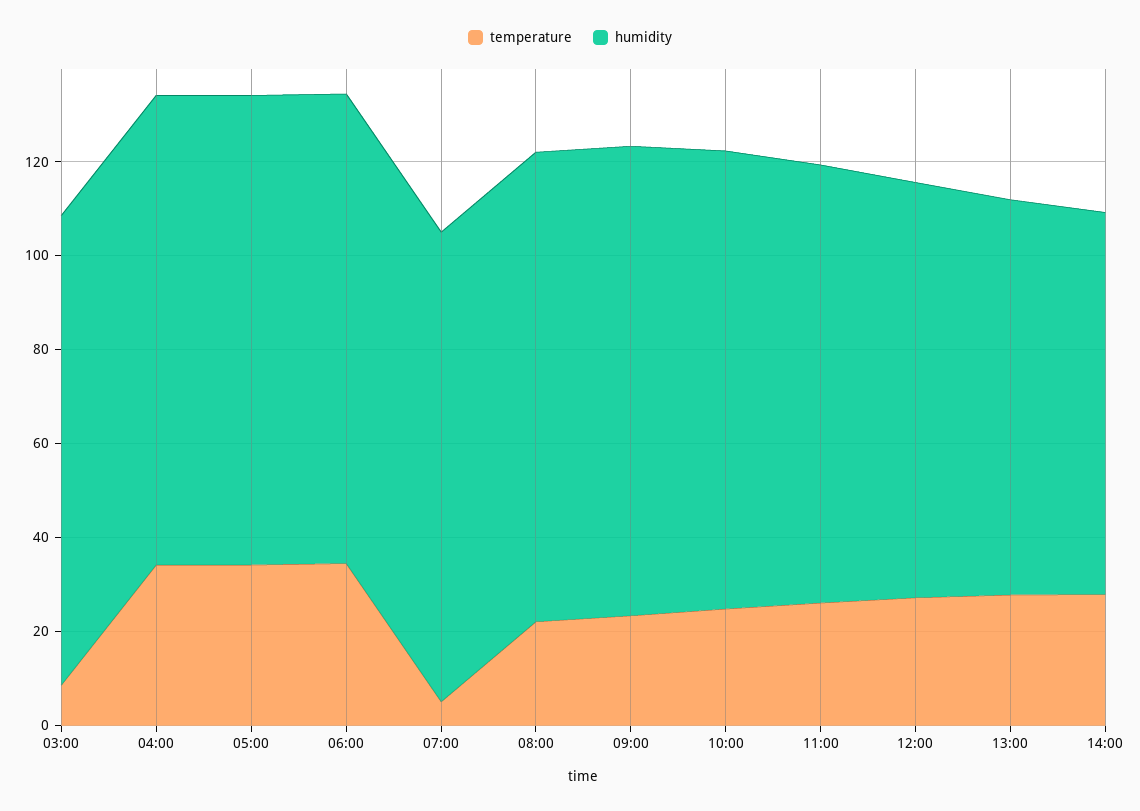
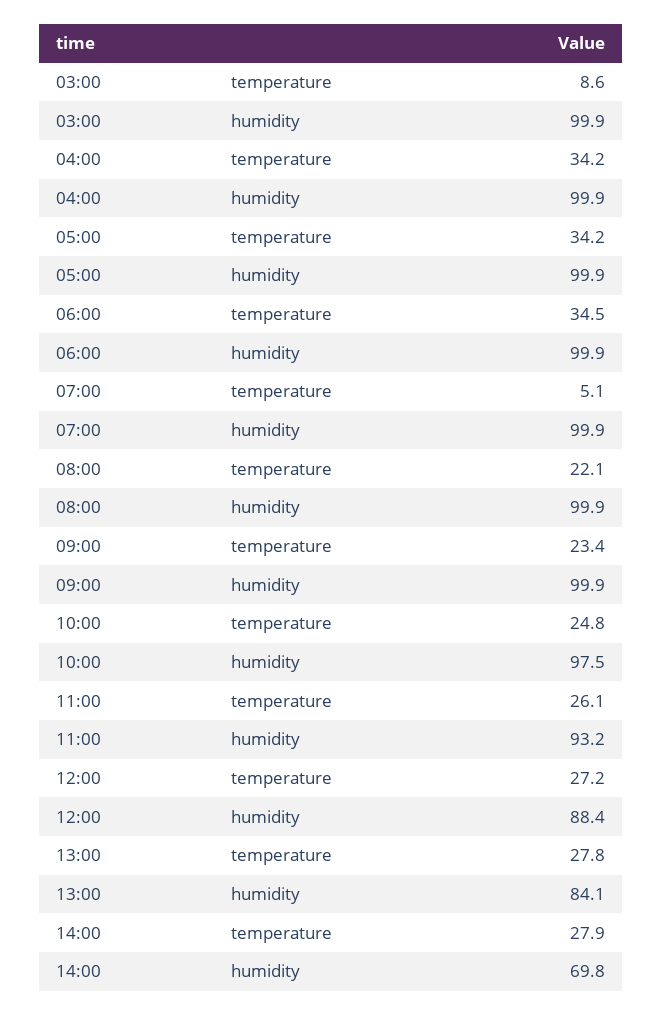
  {
    "temperature": {
      "03:00": 8.6,
      "04:00": 34.2,
      "05:00": 34.2,
      "06:00": 34.5,
      "07:00": 5.1,
      "08:00": 22.1,
      "09:00": 23.4,
      "10:00": 24.8,
      "11:00": 26.1,
      "12:00": 27.2,
      "13:00": 27.8,
      "14:00": 27.9
    },
    "humidity": {
      "03:00": 99.9,
      "04:00": 99.9,
      "05:00": 99.9,
      "06:00": 99.9,
      "07:00": 99.9,
      "08:00": 99.9,
      "09:00": 99.9,
      "10:00": 97.5,
      "11:00": 93.2,
      "12:00": 88.4,
      "13:00": 84.1,
-     "14:00": 80
+     "14:00": 69.8
    }
  }

